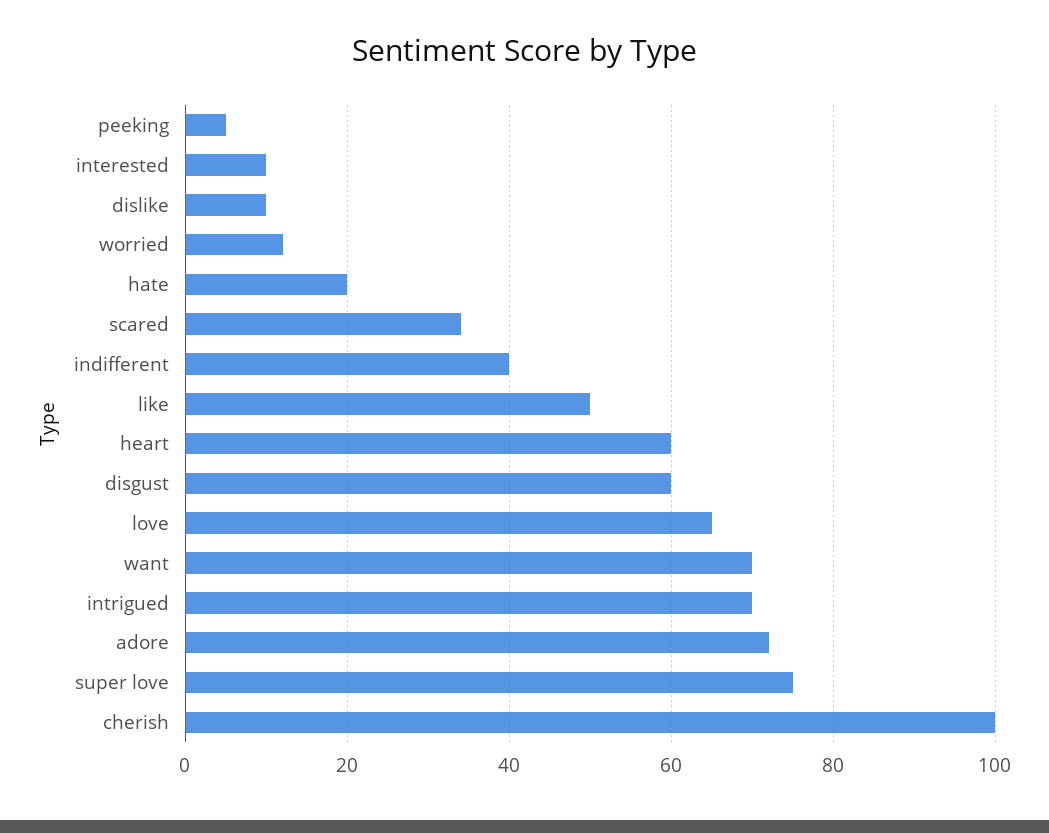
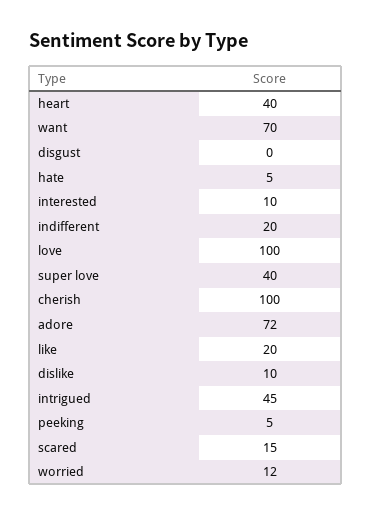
  {
    "peeking": 5,
    "interested": 10,
    "dislike": 10,
    "worried": 12,
-   "hate": 20,
+   "hate": 5,
-   "scared": 35,
+   "scared": 15,
-   "indifferent": 40,
+   "indifferent": 20,
-   "like": 50,
+   "like": 20,
-   "heart": 60,
+   "heart": 40,
-   "disgust": 60,
+   "disgust": 0,
-   "love": 65,
+   "love": 100,
    "want": 70,
-   "intrigued": 70,
+   "intrigued": 45,
    "adore": 72,
-   "super love": 75,
+   "super love": 40,
    "cherish": 100
  }

